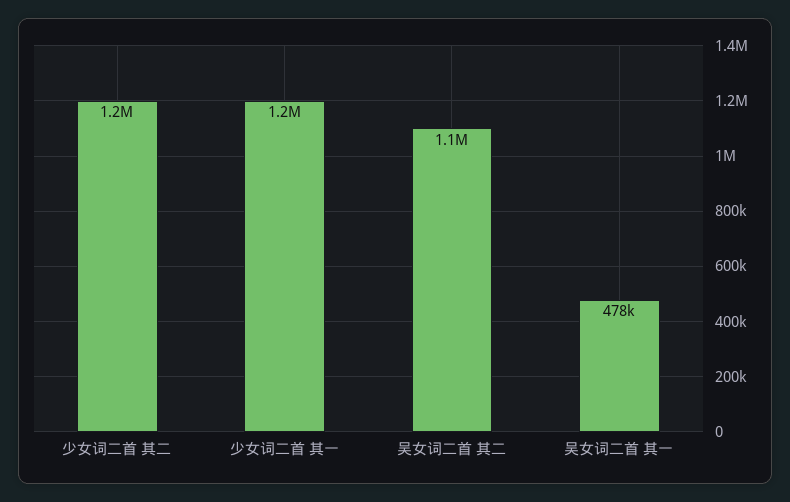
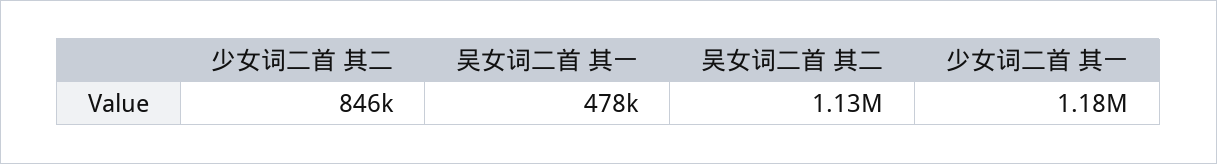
  {
-   "少女词二首 其二": 1200000,
+   "少女词二首 其二": 846000,
    "少女词二首 其一": 1180000,
    "吴女词二首 其二": 1130000,
    "吴女词二首 其一": 478000
  }

